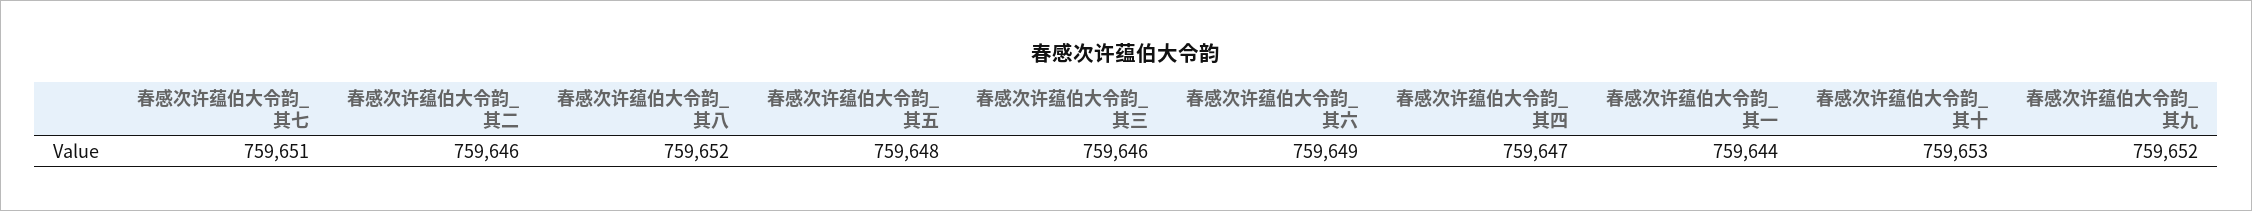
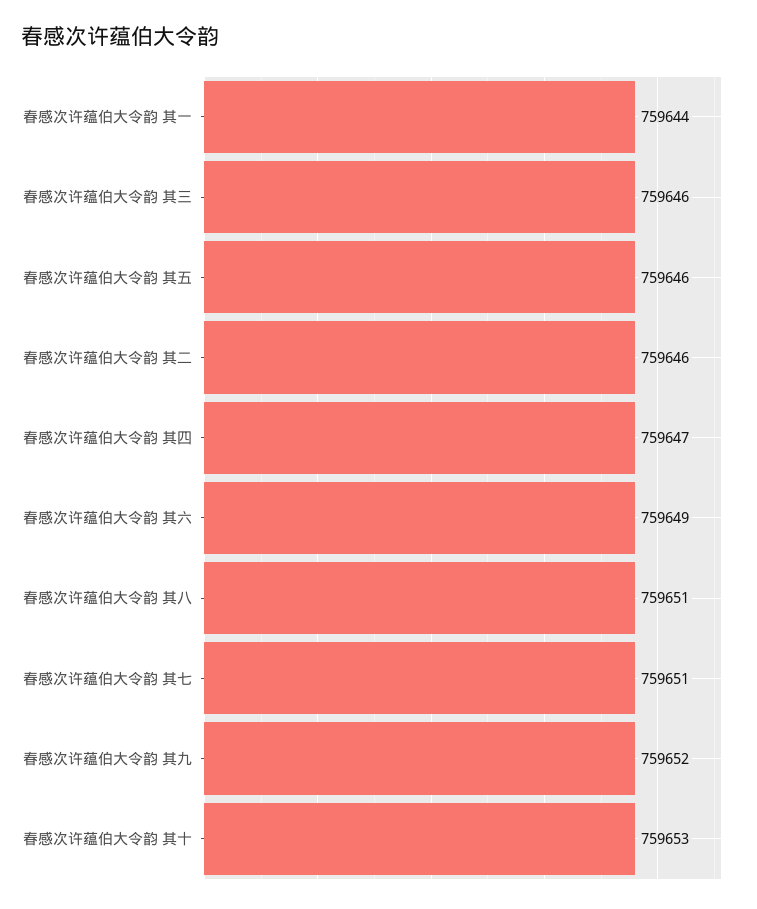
  {
    "春感次许蕴伯大令韵_其七": 759651,
    "春感次许蕴伯大令韵_其二": 759646,
-   "春感次许蕴伯大令韵_其八": 759652,
+   "春感次许蕴伯大令韵_其八": 759651,
-   "春感次许蕴伯大令韵_其五": 759648,
+   "春感次许蕴伯大令韵_其五": 759646,
    "春感次许蕴伯大令韵_其三": 759646,
    "春感次许蕴伯大令韵_其六": 759649,
    "春感次许蕴伯大令韵_其四": 759647,
    "春感次许蕴伯大令韵_其一": 759644,
    "春感次许蕴伯大令韵_其十": 759653,
    "春感次许蕴伯大令韵_其九": 759652
  }

